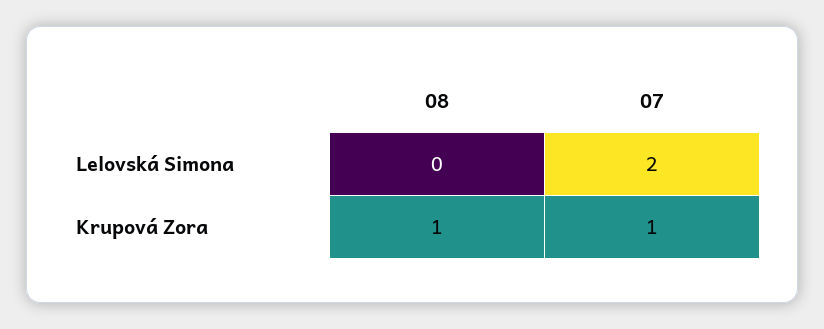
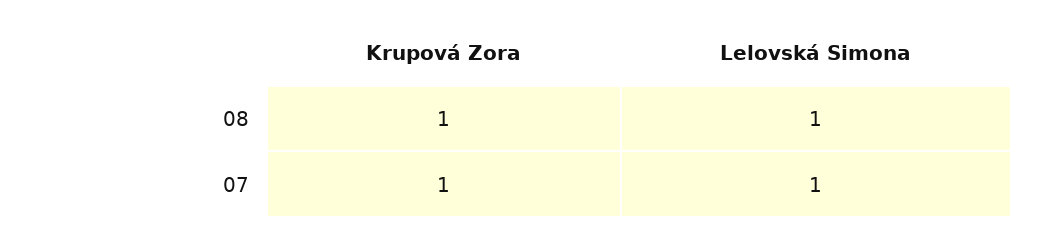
  {
    "08": {
-     "Lelovská Simona": 0,
+     "Lelovská Simona": 1,
      "Krupová Zora": 1
    },
    "07": {
-     "Lelovská Simona": 2,
+     "Lelovská Simona": 1,
      "Krupová Zora": 1
    }
  }

